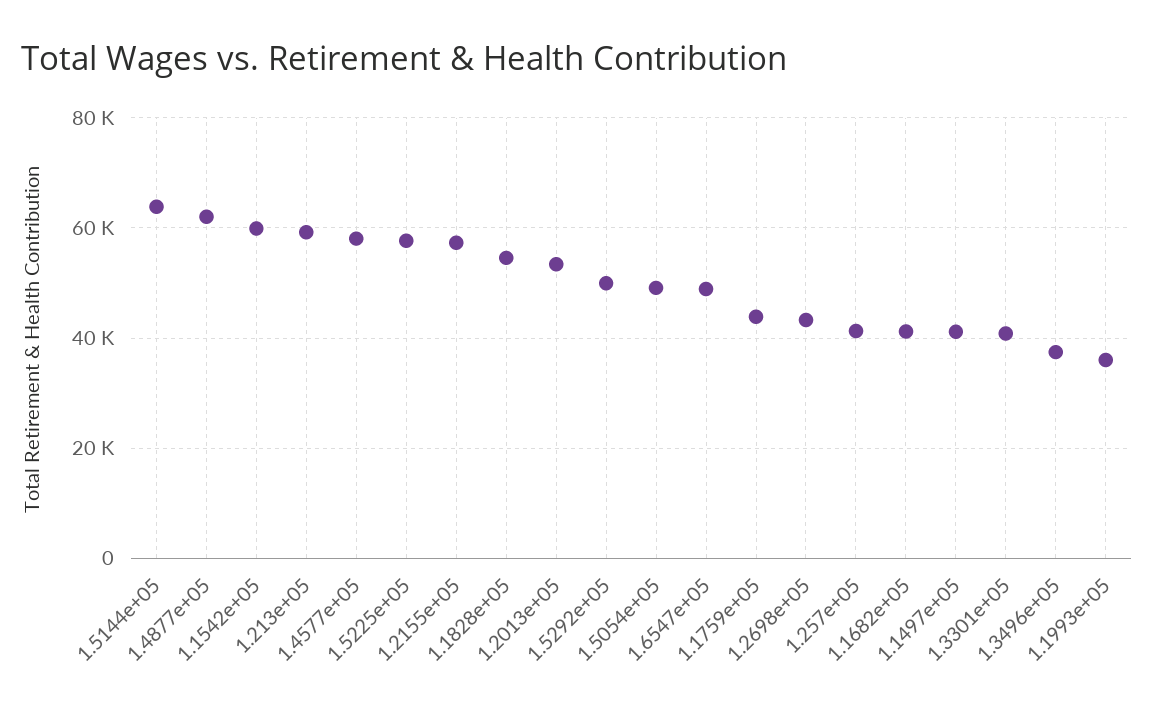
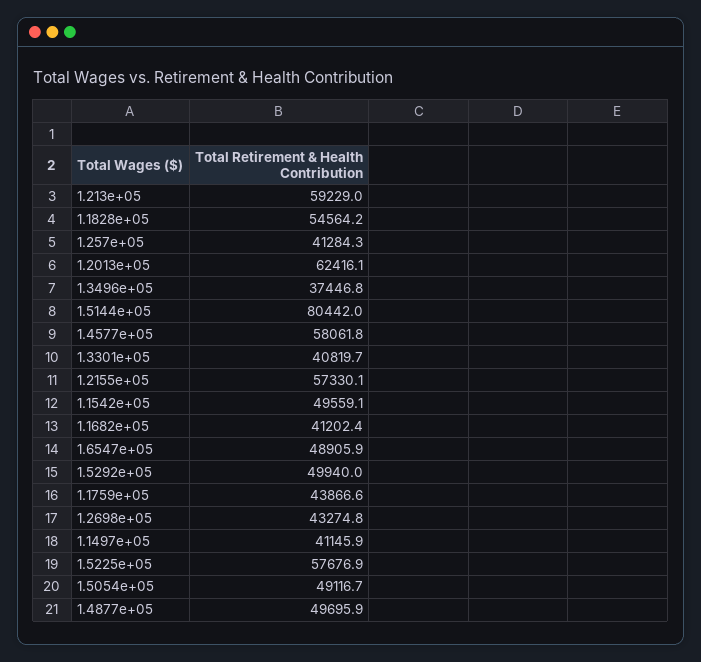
  {
-   "1.5144e+05": 64000,
+   "1.5144e+05": 80442,
-   "1.4877e+05": 62000,
+   "1.4877e+05": 49695.9,
-   "1.1542e+05": 60000,
+   "1.1542e+05": 49559.1,
    "1.213e+05": 59229,
    "1.4577e+05": 58061.8,
    "1.5225e+05": 57676.9,
    "1.2155e+05": 57330.1,
    "1.1828e+05": 54564.2,
-   "1.2013e+05": 54000,
+   "1.2013e+05": 62416.1,
    "1.5292e+05": 49940,
    "1.5054e+05": 49116.7,
    "1.6547e+05": 48905.9,
    "1.1759e+05": 43866.6,
    "1.2698e+05": 43274.8,
    "1.257e+05": 41284.3,
    "1.1682e+05": 41202.4,
    "1.1497e+05": 41145.9,
    "1.3301e+05": 40819.7,
-   "1.3496e+05": 37446.8,
+   "1.3496e+05": 37446.8
-   "1.1993e+05": 36000
  }

